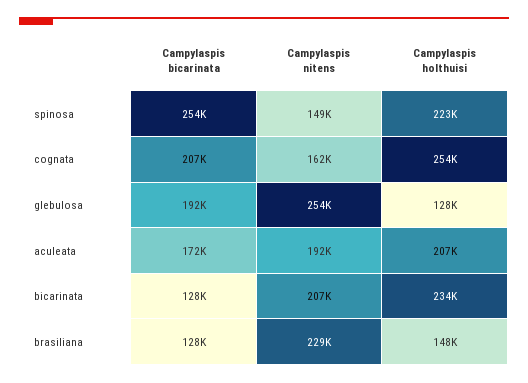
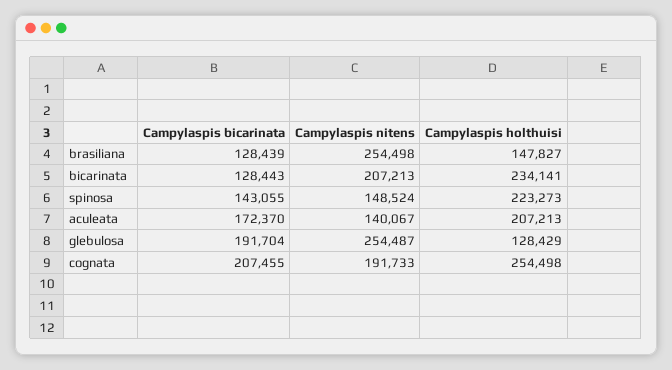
  {
    "Campylaspis bicarinata": {
-     "spinosa": 254000,
+     "spinosa": 143055,
      "cognata": 207455,
      "glebulosa": 191704,
      "aculeata": 172370,
      "bicarinata": 128443,
      "brasiliana": 128439
    },
    "Campylaspis nitens": {
      "spinosa": 148524,
-     "cognata": 162000,
+     "cognata": 191733,
      "glebulosa": 254487,
-     "aculeata": 192000,
+     "aculeata": 140067,
      "bicarinata": 207213,
-     "brasiliana": 229000
+     "brasiliana": 254498
    },
    "Campylaspis holthuisi": {
      "spinosa": 223273,
      "cognata": 254498,
      "glebulosa": 128429,
      "aculeata": 207213,
      "bicarinata": 234141,
      "brasiliana": 147827
    }
  }

